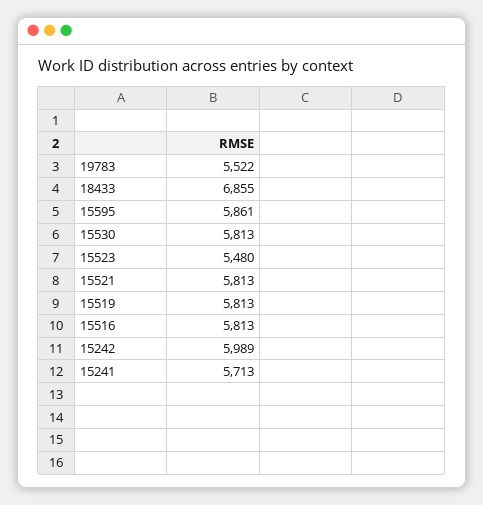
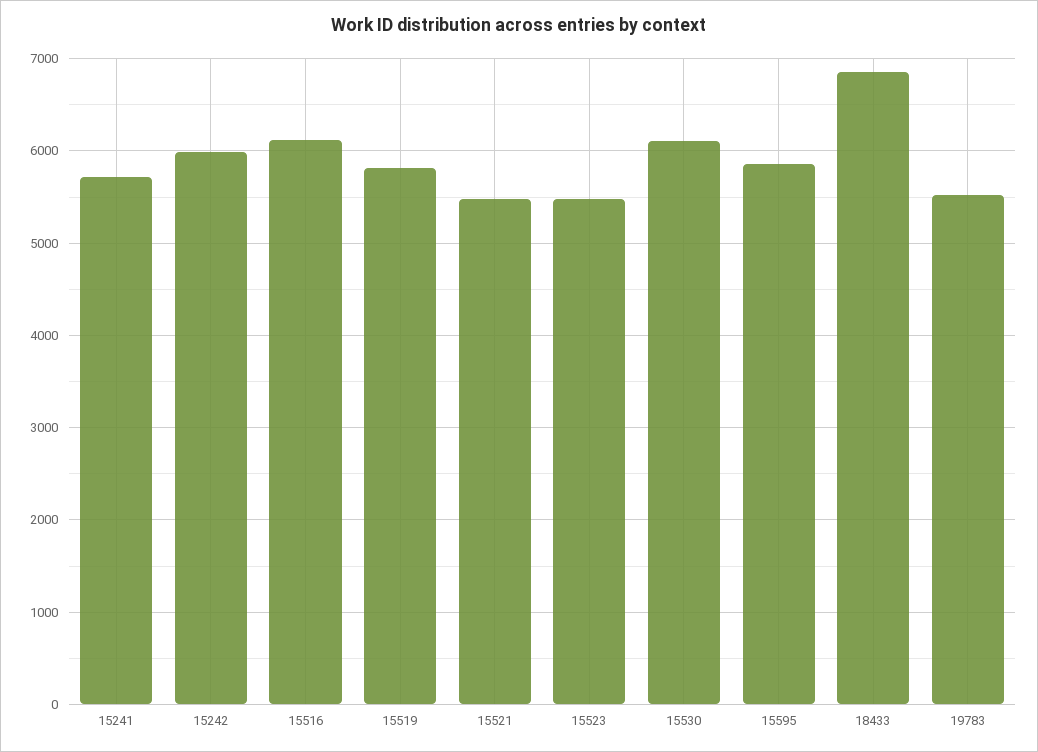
  {
    "19783": 5522,
    "18433": 6855,
    "15595": 5861,
-   "15530": 5813,
+   "15530": 6100,
    "15523": 5480,
-   "15521": 5813,
+   "15521": 5500,
    "15519": 5813,
-   "15516": 5813,
+   "15516": 6100,
    "15242": 5989,
    "15241": 5713
  }

